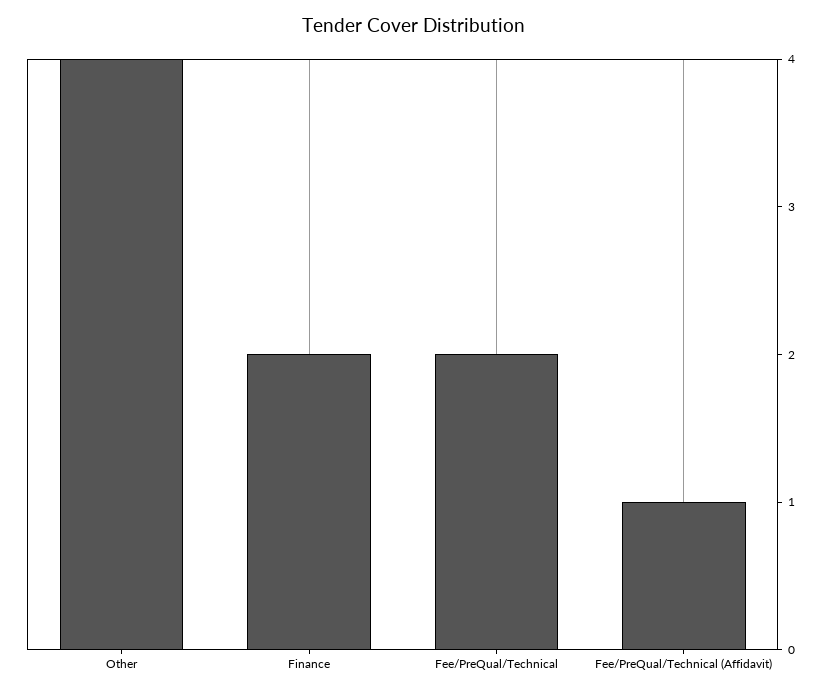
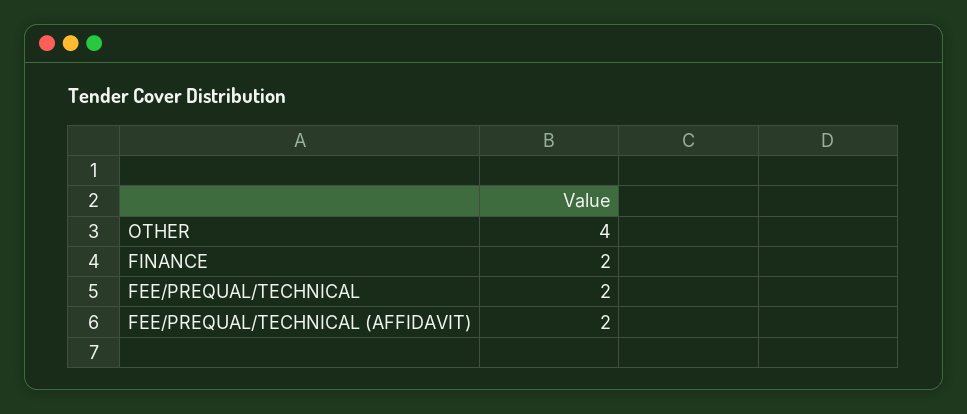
  {
    "Other": 4,
    "Finance": 2,
    "Fee/PreQual/Technical": 2,
-   "Fee/PreQual/Technical (Affidavit)": 1
+   "Fee/PreQual/Technical (Affidavit)": 2
  }

